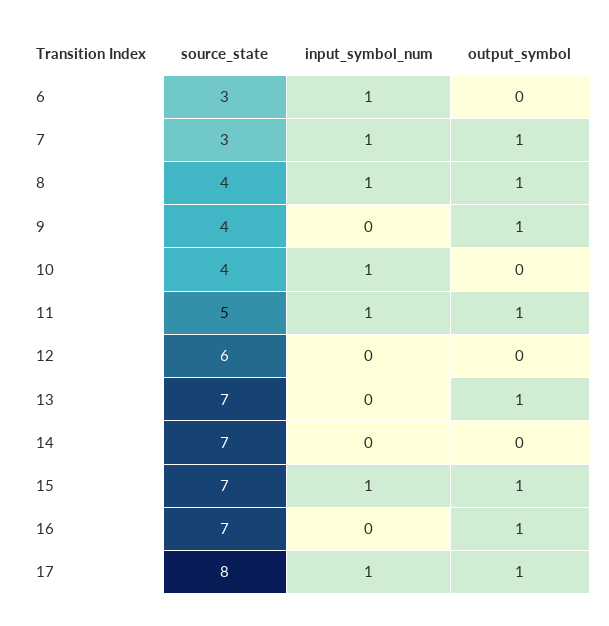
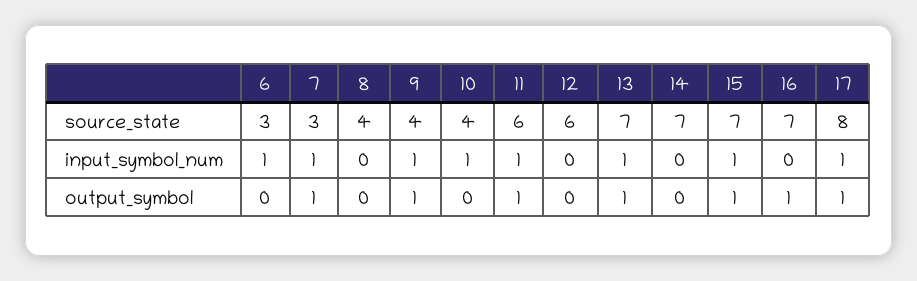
  {
    "source_state": {
      "6": 3,
      "7": 3,
      "8": 4,
      "9": 4,
      "10": 4,
-     "11": 5,
+     "11": 6,
      "12": 6,
      "13": 7,
      "14": 7,
      "15": 7,
      "16": 7,
      "17": 8
    },
    "input_symbol_num": {
      "6": 1,
      "7": 1,
-     "8": 1,
+     "8": 0,
-     "9": 0,
+     "9": 1,
      "10": 1,
      "11": 1,
      "12": 0,
-     "13": 0,
+     "13": 1,
      "14": 0,
      "15": 1,
      "16": 0,
      "17": 1
    },
    "output_symbol": {
      "6": 0,
      "7": 1,
-     "8": 1,
+     "8": 0,
      "9": 1,
      "10": 0,
      "11": 1,
      "12": 0,
      "13": 1,
      "14": 0,
      "15": 1,
      "16": 1,
      "17": 1
    }
  }

